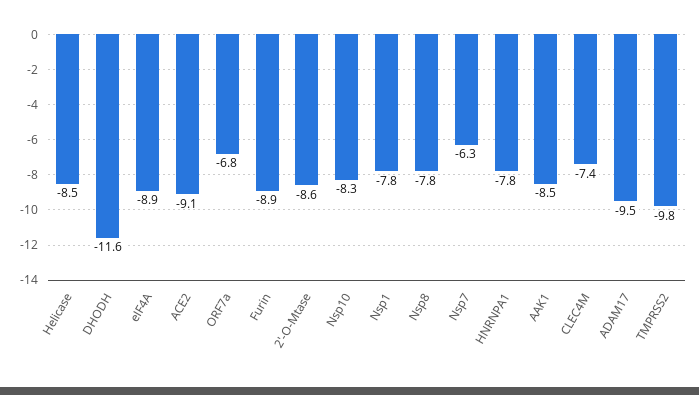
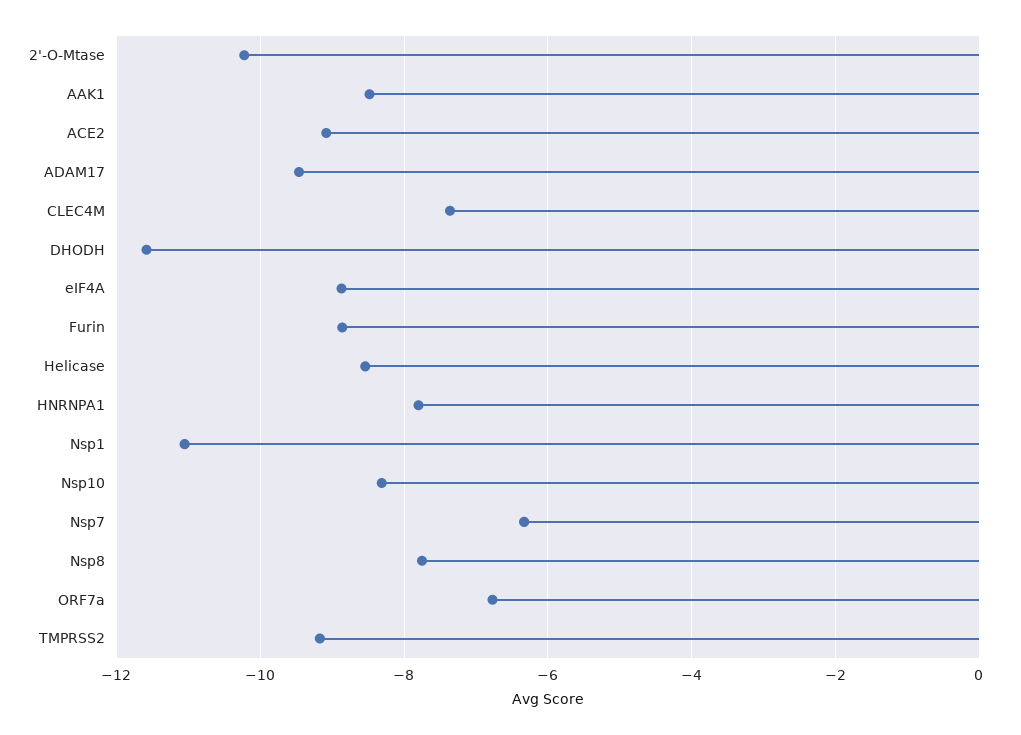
  {
    "Helicase": -8.5,
    "DHODH": -11.6,
    "eIF4A": -8.9,
    "ACE2": -9.1,
    "ORF7a": -6.8,
    "Furin": -8.9,
-   "2'-O-Mtase": -8.6,
+   "2'-O-Mtase": -10.2,
    "Nsp10": -8.3,
-   "Nsp1": -7.8,
+   "Nsp1": -11,
    "Nsp8": -7.8,
    "Nsp7": -6.3,
    "HNRNPA1": -7.8,
    "AAK1": -8.5,
    "CLEC4M": -7.4,
    "ADAM17": -9.5,
-   "TMPRSS2": -9.8
+   "TMPRSS2": -9.2
  }

